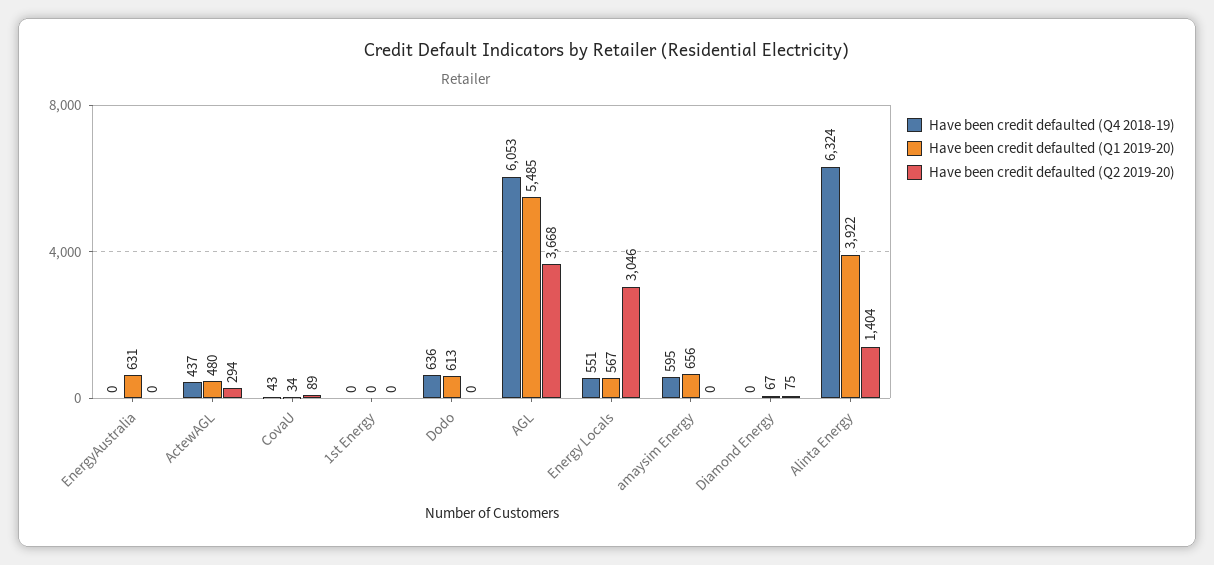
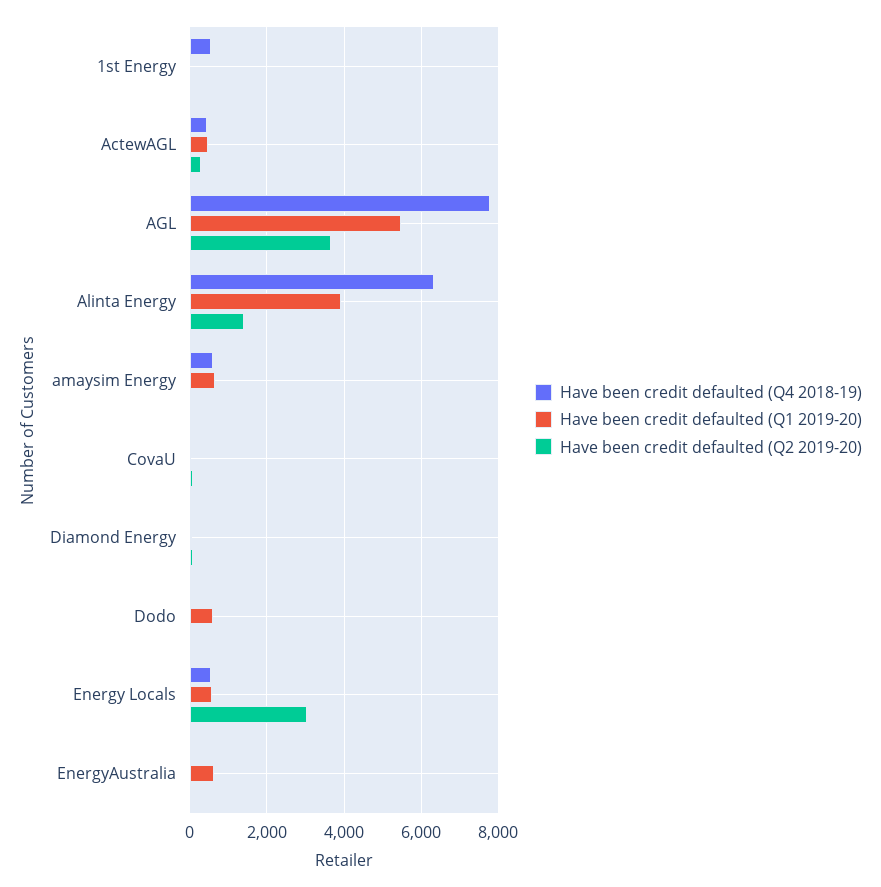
  {
    "Have been credit defaulted (Q4 2018-19)": {
      "EnergyAustralia": 0,
      "ActewAGL": 437,
      "CovaU": 43,
-     "1st Energy": 0,
+     "1st Energy": 600,
-     "Dodo": 636,
+     "Dodo": 0,
-     "AGL": 6053,
+     "AGL": 7800,
      "Energy Locals": 551,
      "amaysim Energy": 595,
      "Diamond Energy": 0,
      "Alinta Energy": 6324
    },
    "Have been credit defaulted (Q1 2019-20)": {
      "EnergyAustralia": 631,
      "ActewAGL": 480,
      "CovaU": 34,
      "1st Energy": 0,
      "Dodo": 613,
      "AGL": 5485,
      "Energy Locals": 567,
      "amaysim Energy": 656,
      "Diamond Energy": 67,
      "Alinta Energy": 3922
    },
    "Have been credit defaulted (Q2 2019-20)": {
      "EnergyAustralia": 0,
      "ActewAGL": 294,
      "CovaU": 89,
      "1st Energy": 0,
      "Dodo": 0,
      "AGL": 3668,
      "Energy Locals": 3046,
      "amaysim Energy": 0,
      "Diamond Energy": 75,
      "Alinta Energy": 1404
    }
  }

